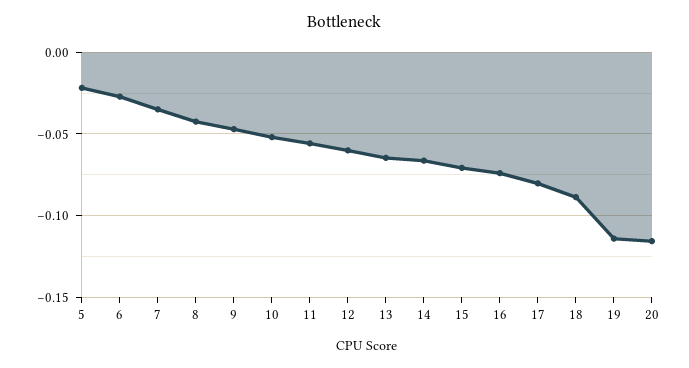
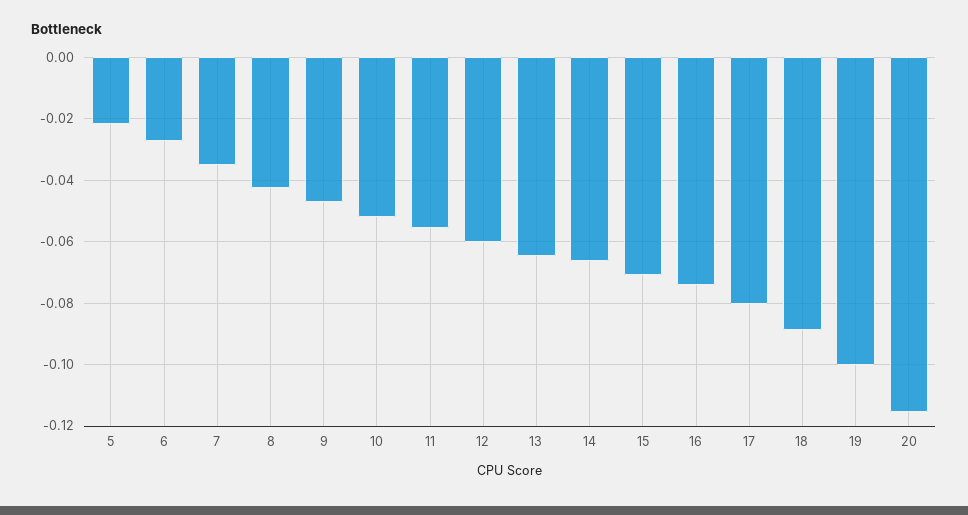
  {
    "5": -0.022,
    "6": -0.028,
    "7": -0.036,
    "8": -0.042,
    "9": -0.048,
    "10": -0.052,
    "11": -0.056,
    "12": -0.06,
    "13": -0.064,
    "14": -0.066,
    "15": -0.07,
    "16": -0.074,
    "17": -0.08,
    "18": -0.088,
-   "19": -0.115,
+   "19": -0.1,
    "20": -0.116
  }

